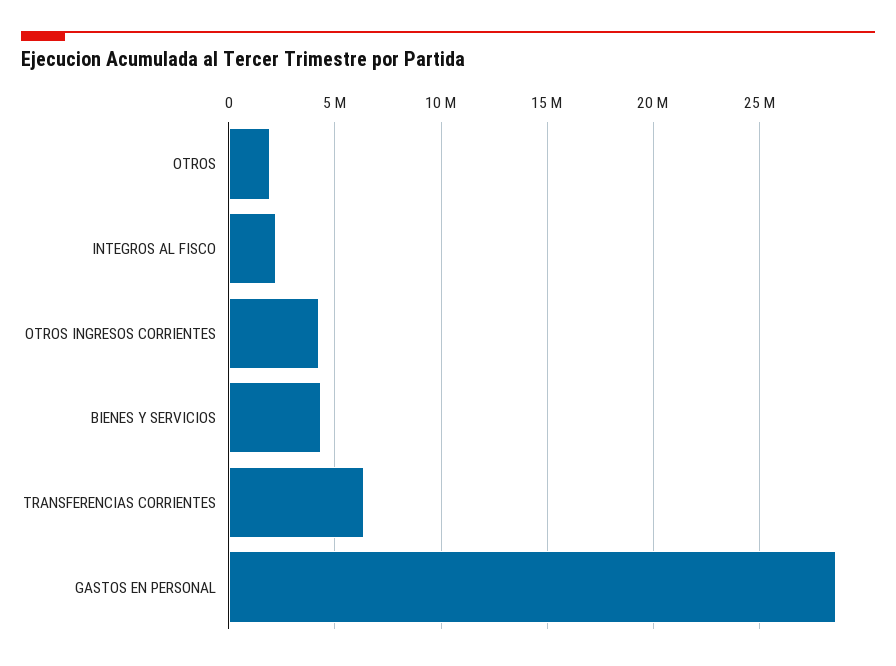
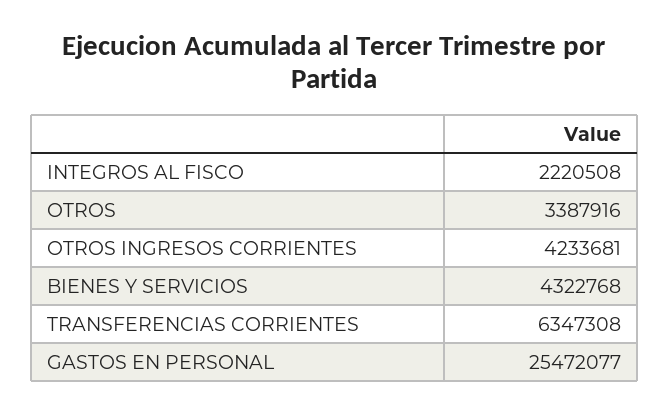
  {
-   "OTROS": 2000000,
+   "OTROS": 3387916,
    "INTEGROS AL FISCO": 2220508,
    "OTROS INGRESOS CORRIENTES": 4233681,
    "BIENES Y SERVICIOS": 4322768,
    "TRANSFERENCIAS CORRIENTES": 6347308,
-   "GASTOS EN PERSONAL": 28500000
+   "GASTOS EN PERSONAL": 25472077
  }

